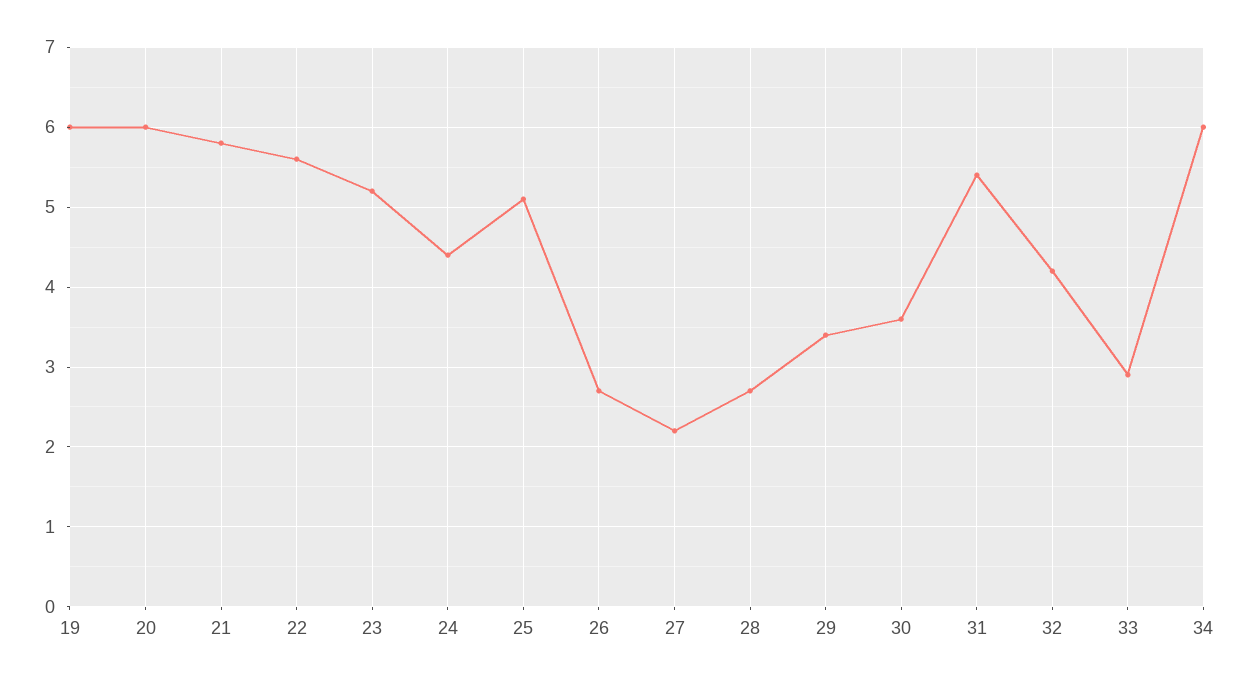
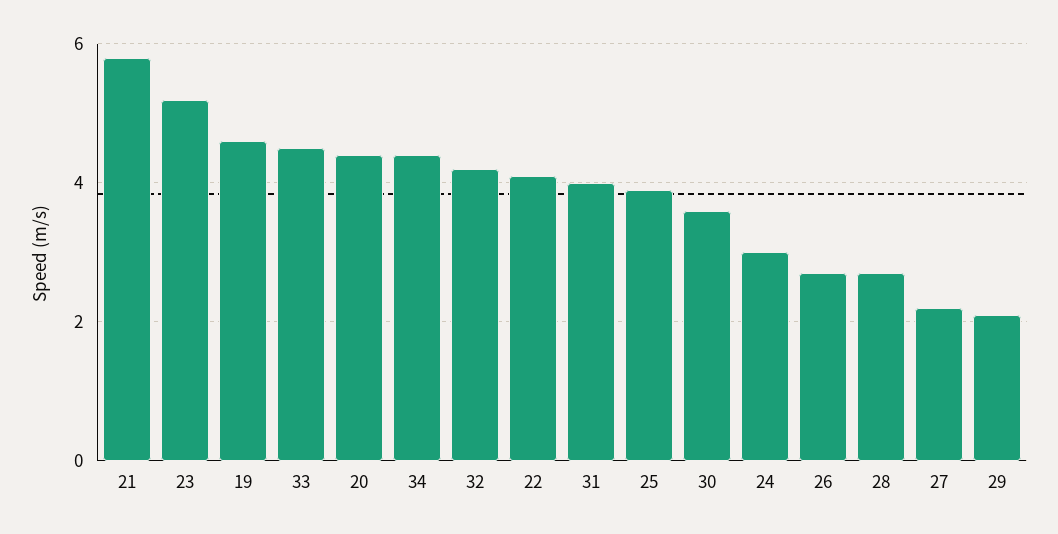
  {
-   "19": 6,
+   "19": 4.5,
-   "20": 6,
+   "20": 4.5,
    "21": 5.8,
-   "22": 5.6,
+   "22": 4,
    "23": 5.2,
-   "24": 4.4,
+   "24": 3,
-   "25": 5.1,
+   "25": 4,
    "26": 2.7,
    "27": 2.2,
    "28": 2.7,
-   "29": 3.4,
+   "29": 2,
    "30": 3.6,
-   "31": 5.4,
+   "31": 4,
    "32": 4.2,
-   "33": 2.9,
+   "33": 4.5,
-   "34": 6
+   "34": 4.5
  }

